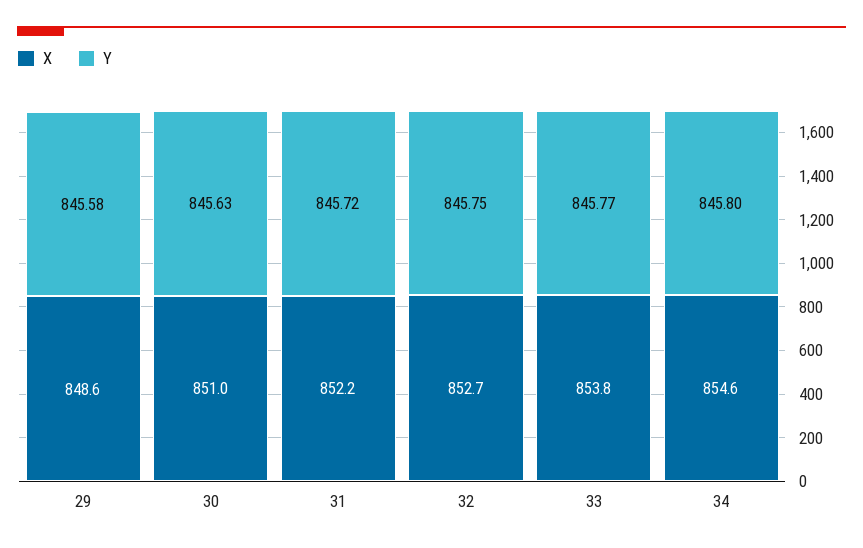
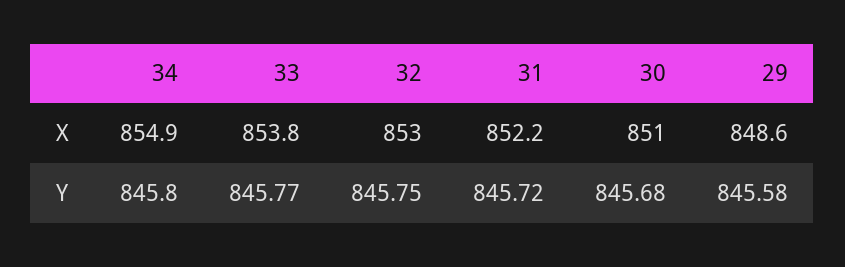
  {
    "X": {
      "29": 848.6,
      "30": 851,
      "31": 852.2,
-     "32": 852.7,
+     "32": 853,
      "33": 853.8,
-     "34": 854.6
+     "34": 854.9
    },
    "Y": {
      "29": 845.58,
-     "30": 845.63,
+     "30": 845.68,
      "31": 845.72,
      "32": 845.75,
      "33": 845.77,
      "34": 845.8
    }
  }

